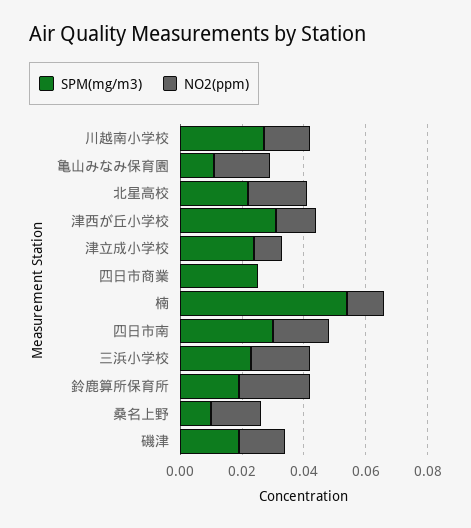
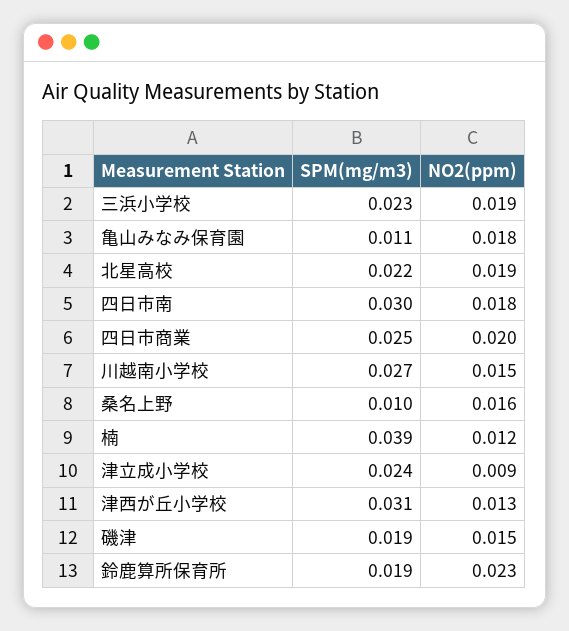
  {
    "SPM(mg/m3)": {
      "川越南小学校": 0.027,
      "亀山みなみ保育園": 0.011,
      "北星高校": 0.022,
      "津西が丘小学校": 0.031,
      "津立成小学校": 0.024,
      "四日市商業": 0.025,
-     "楠": 0.055,
+     "楠": 0.039,
      "四日市南": 0.03,
      "三浜小学校": 0.023,
      "鈴鹿算所保育所": 0.019,
      "桑名上野": 0.01,
      "磯津": 0.019
    },
    "NO2(ppm)": {
      "川越南小学校": 0.015,
      "亀山みなみ保育園": 0.018,
      "北星高校": 0.019,
      "津西が丘小学校": 0.013,
      "津立成小学校": 0.009,
-     "四日市商業": 0,
+     "四日市商業": 0.02,
      "楠": 0.012,
      "四日市南": 0.018,
      "三浜小学校": 0.019,
      "鈴鹿算所保育所": 0.023,
      "桑名上野": 0.016,
      "磯津": 0.015
    }
  }

